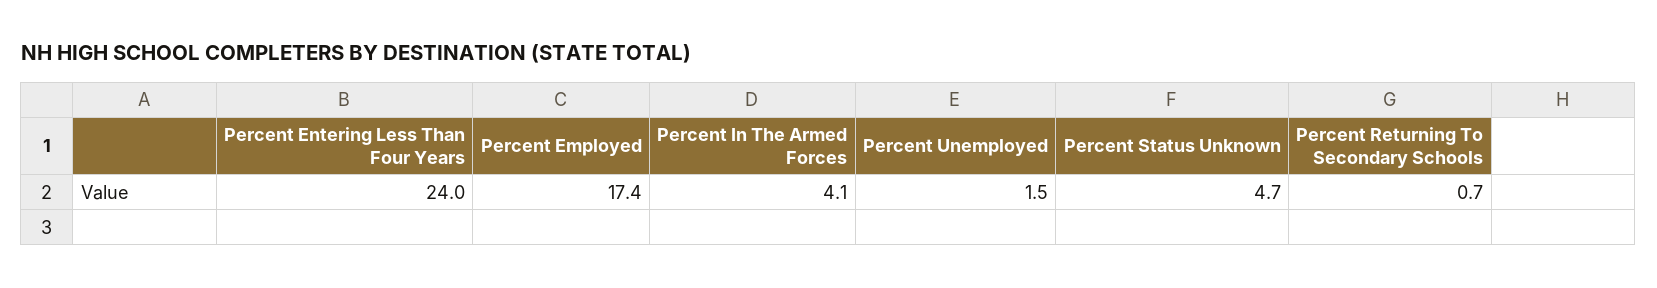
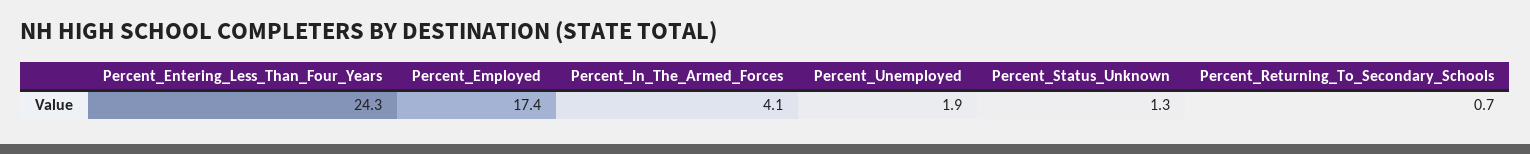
  {
-   "Percent Entering Less Than Four Years": 24,
+   "Percent Entering Less Than Four Years": 24.3,
    "Percent Employed": 17.4,
    "Percent In The Armed Forces": 4.1,
-   "Percent Unemployed": 1.5,
+   "Percent Unemployed": 1.9,
-   "Percent Status Unknown": 4.7,
+   "Percent Status Unknown": 1.3,
    "Percent Returning To Secondary Schools": 0.7
  }

